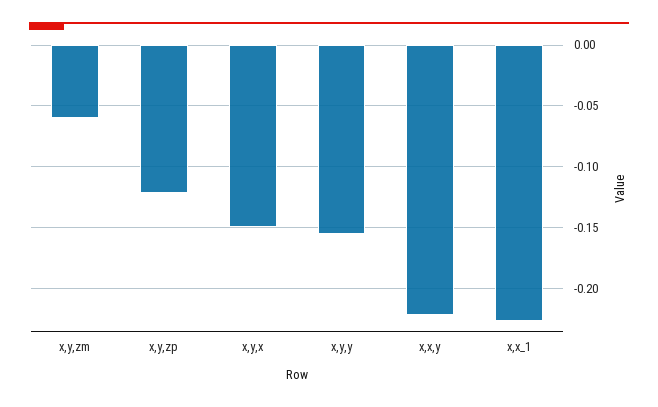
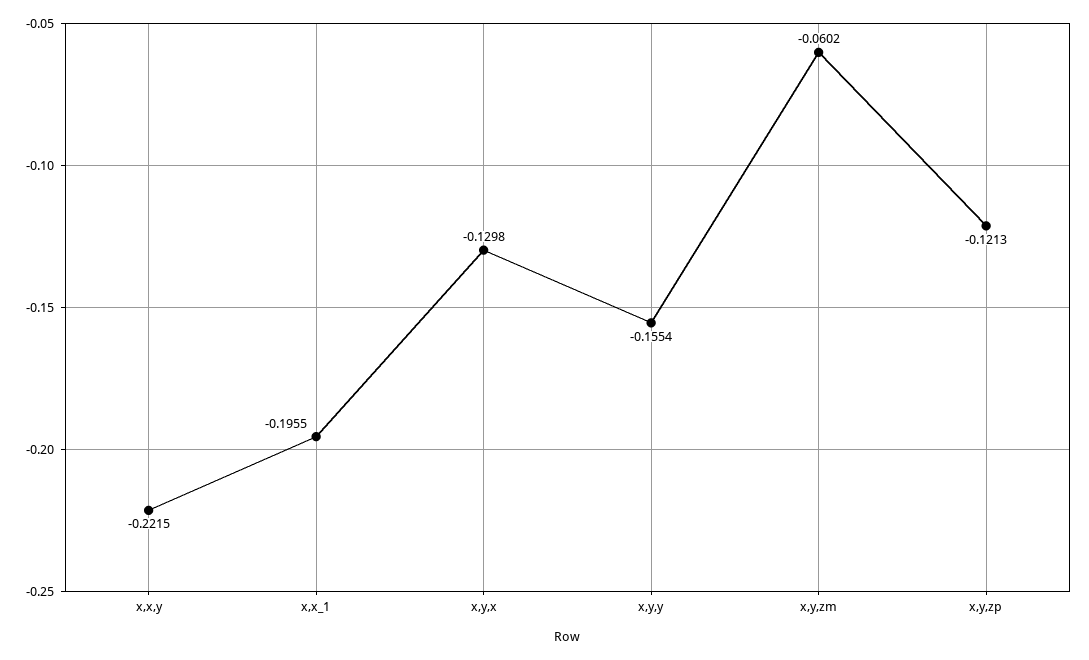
  {
    "x,y,zm": -0.0602,
    "x,y,zp": -0.1213,
-   "x,y,x": -0.15,
+   "x,y,x": -0.1298,
    "x,y,y": -0.1554,
    "x,x,y": -0.2215,
-   "x,x_1": -0.225
+   "x,x_1": -0.1955
  }

